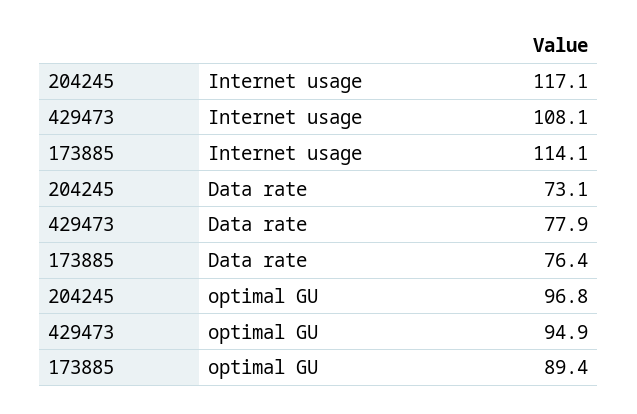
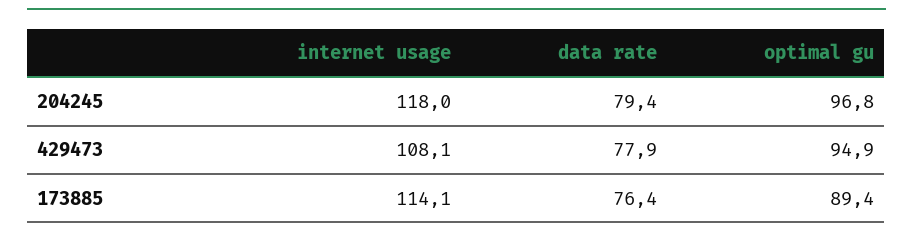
  {
    "204245": {
-     "Internet usage": 117.1,
+     "Internet usage": 118,
-     "Data rate": 73.1,
+     "Data rate": 79.4,
      "optimal GU": 96.8
    },
    "429473": {
      "Internet usage": 108.1,
      "Data rate": 77.9,
      "optimal GU": 94.9
    },
    "173885": {
      "Internet usage": 114.1,
      "Data rate": 76.4,
      "optimal GU": 89.4
    }
  }

